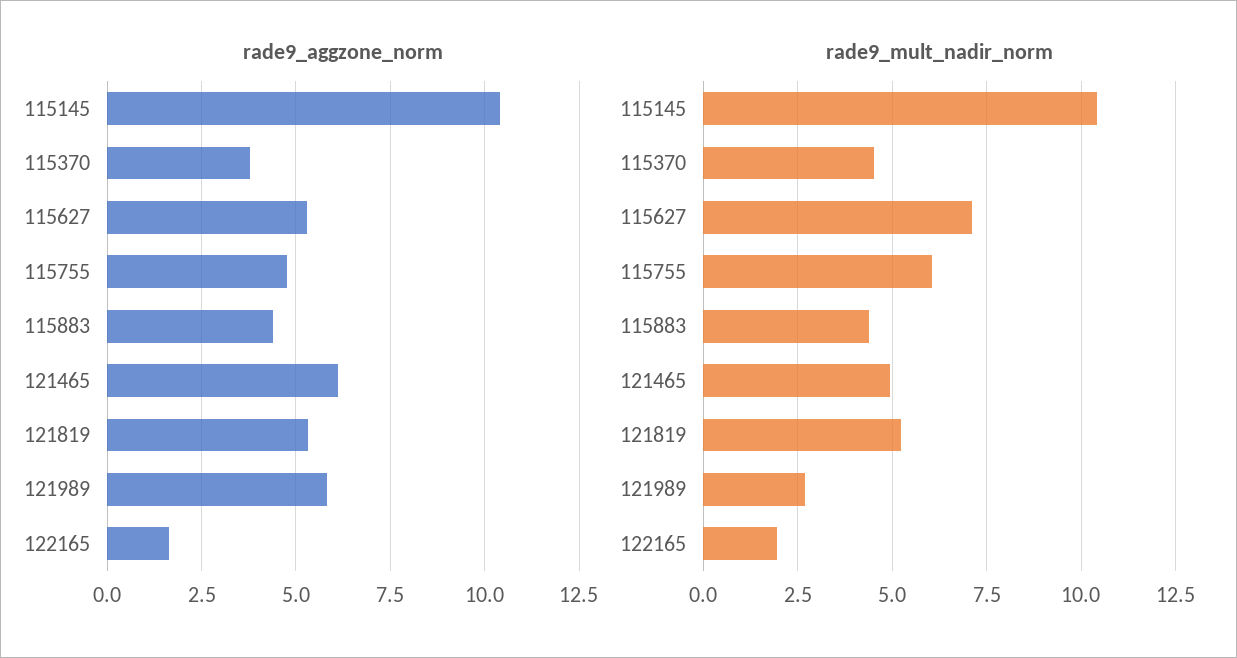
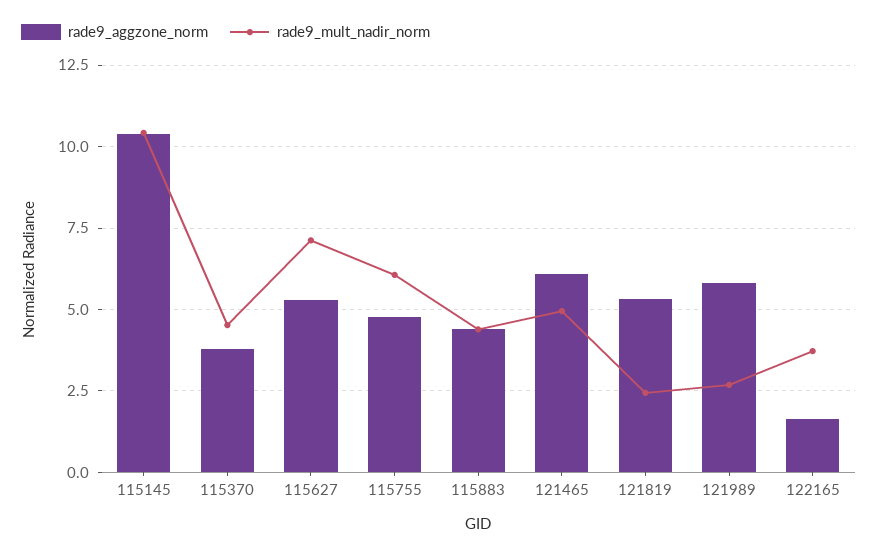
  {
    "rade9_aggzone_norm": {
      "115145": 10.5,
      "115370": 3.75,
      "115627": 5.25,
      "115755": 4.75,
      "115883": 4.5,
      "121465": 6,
      "121819": 5.25,
      "121989": 5.75,
      "122165": 1.75
    },
    "rade9_mult_nadir_norm": {
      "115145": 10.5,
      "115370": 4.5,
      "115627": 7,
      "115755": 6,
      "115883": 4.5,
      "121465": 5,
-     "121819": 5.25,
+     "121819": 2.5,
      "121989": 2.75,
-     "122165": 2
+     "122165": 3.75
    }
  }

